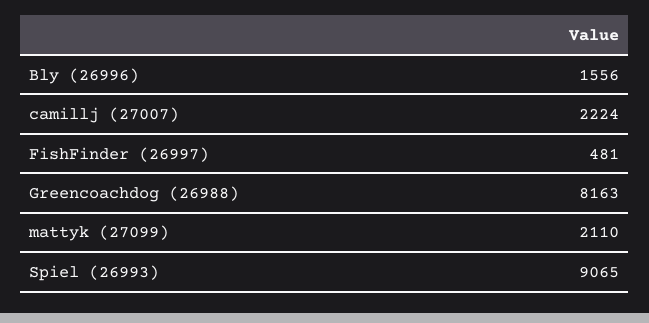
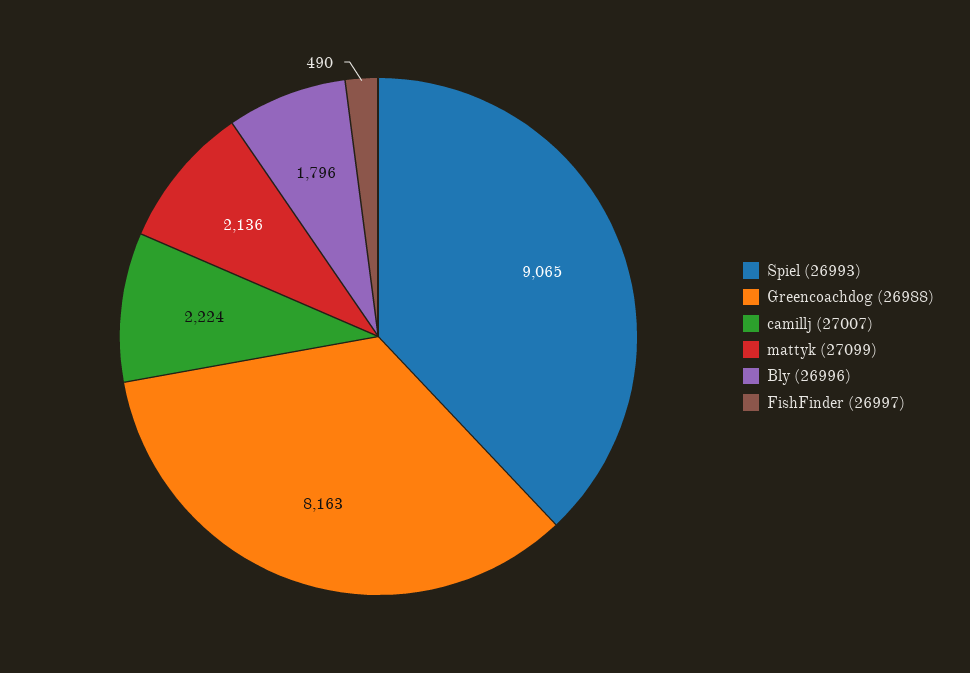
  {
-   "Bly (26996)": 1556,
+   "Bly (26996)": 1796,
    "camillj (27007)": 2224,
-   "FishFinder (26997)": 481,
+   "FishFinder (26997)": 490,
    "Greencoachdog (26988)": 8163,
-   "mattyk (27099)": 2110,
+   "mattyk (27099)": 2136,
    "Spiel (26993)": 9065
  }

